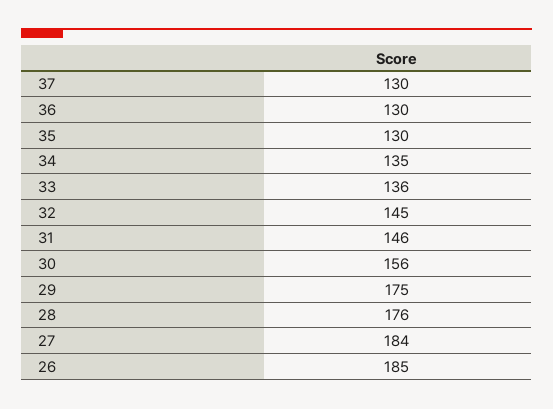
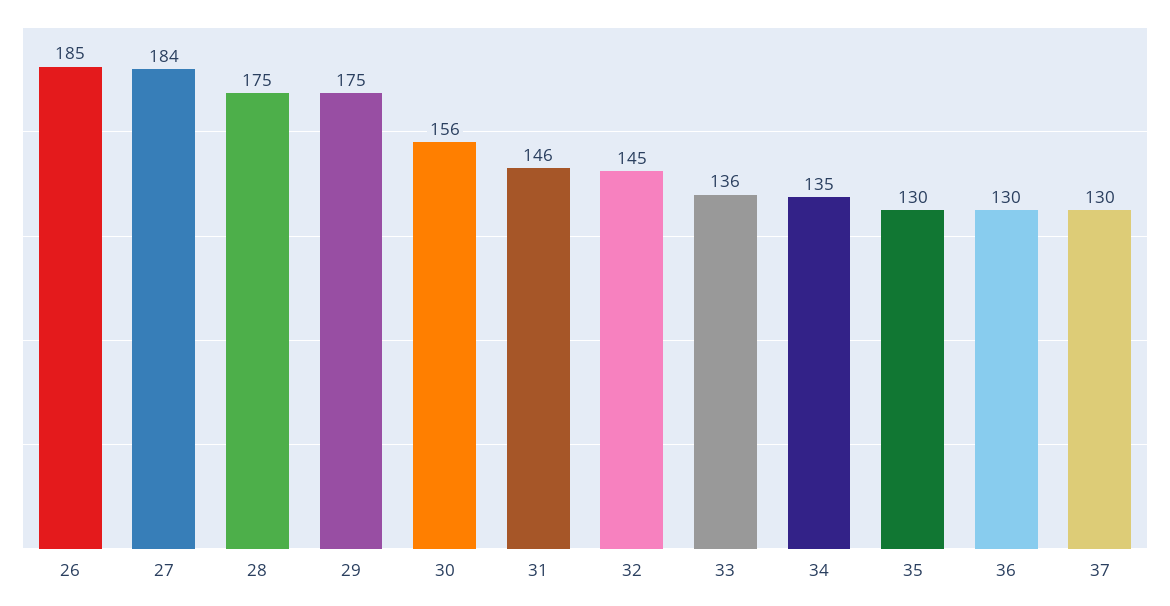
  {
    "37": 130,
    "36": 130,
    "35": 130,
    "34": 135,
    "33": 136,
    "32": 145,
    "31": 146,
    "30": 156,
    "29": 175,
-   "28": 176,
+   "28": 175,
    "27": 184,
    "26": 185
  }

